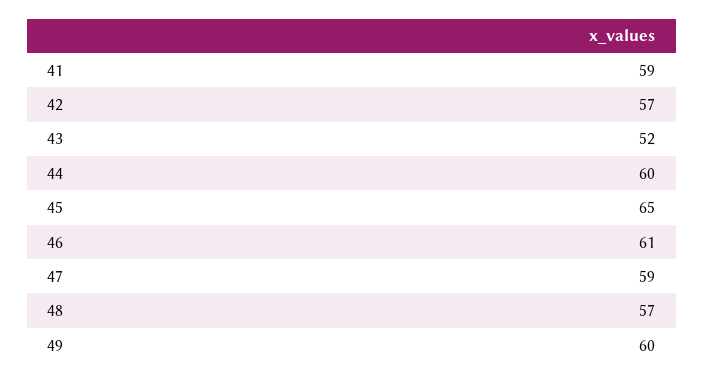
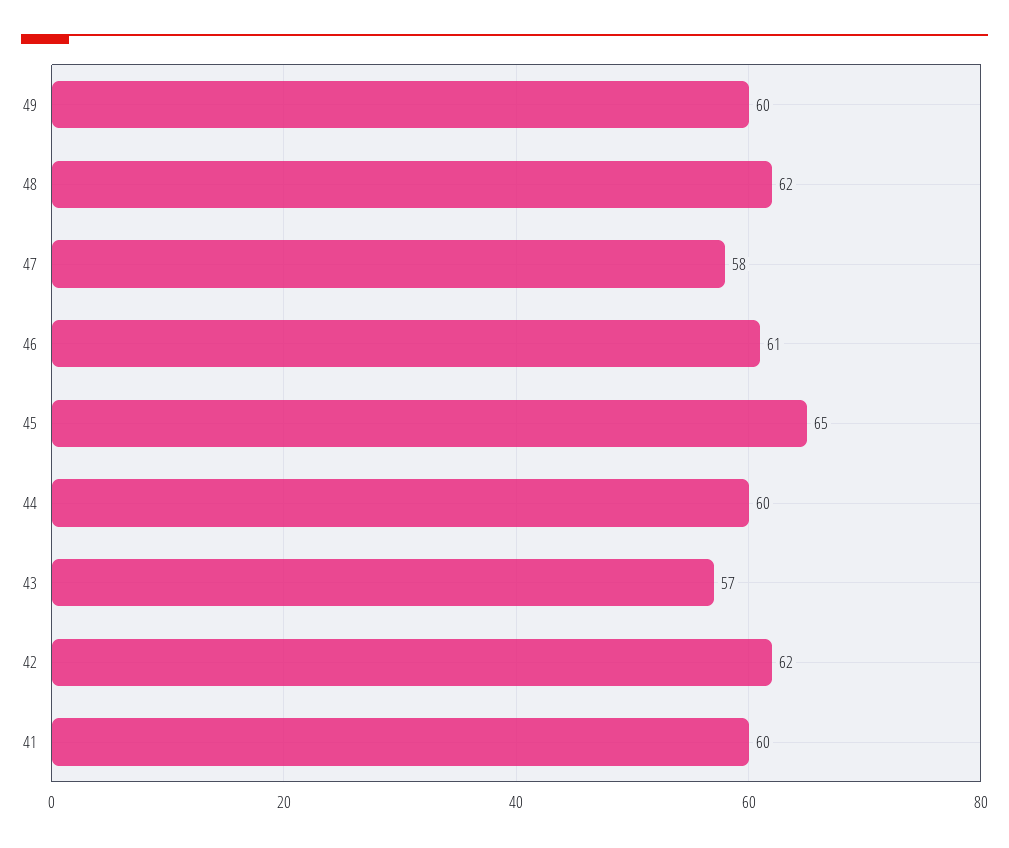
  {
-   "41": 59,
+   "41": 60,
-   "42": 57,
+   "42": 62,
-   "43": 52,
+   "43": 57,
    "44": 60,
    "45": 65,
    "46": 61,
-   "47": 59,
+   "47": 58,
-   "48": 57,
+   "48": 62,
    "49": 60
  }

